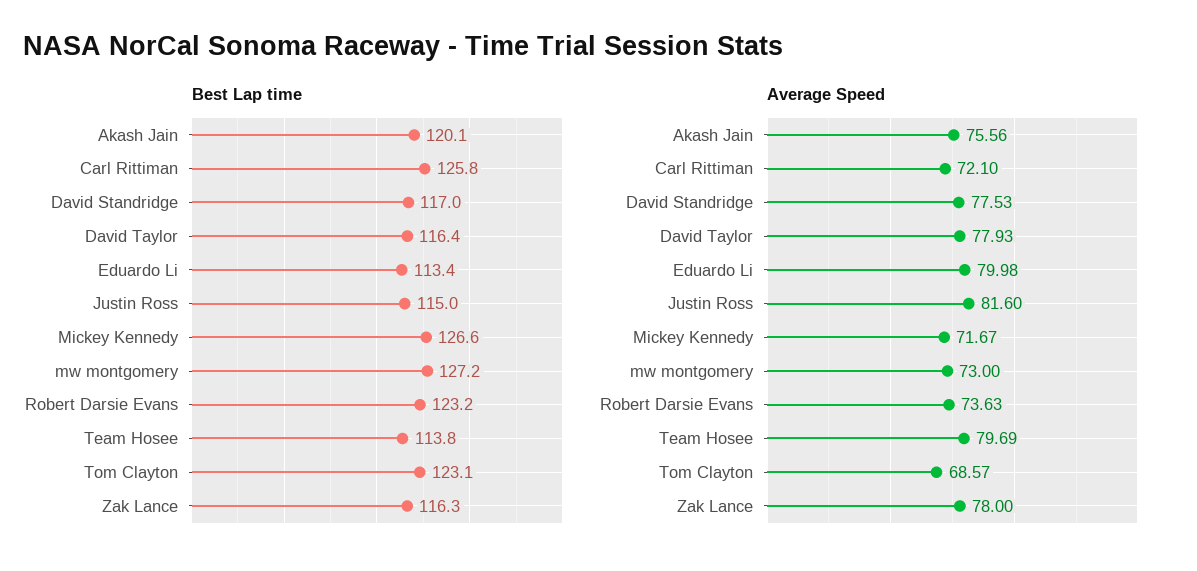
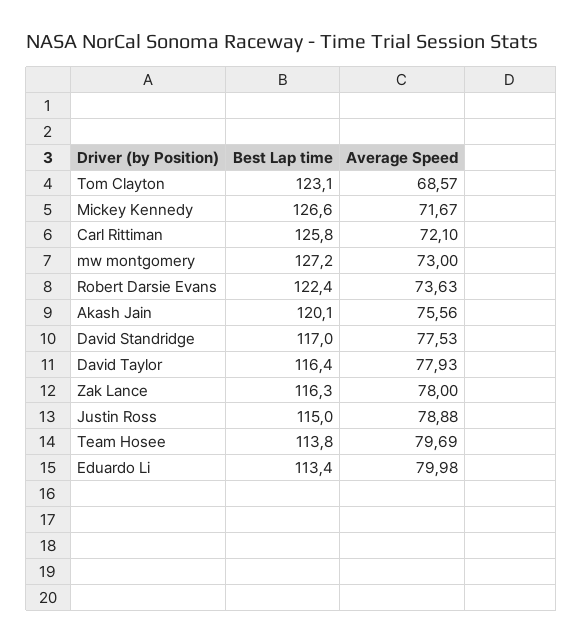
  {
    "Best Lap time": {
      "Akash Jain": 120.1,
      "Carl Rittiman": 125.8,
      "David Standridge": 117,
      "David Taylor": 116.4,
      "Eduardo Li": 113.4,
      "Justin Ross": 115,
      "Mickey Kennedy": 126.6,
      "mw montgomery": 127.2,
-     "Robert Darsie Evans": 123.2,
+     "Robert Darsie Evans": 122.4,
      "Team Hosee": 113.8,
      "Tom Clayton": 123.1,
      "Zak Lance": 116.3
    },
    "Average Speed": {
      "Akash Jain": 75.56,
      "Carl Rittiman": 72.1,
      "David Standridge": 77.53,
      "David Taylor": 77.93,
      "Eduardo Li": 79.98,
-     "Justin Ross": 81.6,
+     "Justin Ross": 78.88,
      "Mickey Kennedy": 71.67,
      "mw montgomery": 73,
      "Robert Darsie Evans": 73.63,
      "Team Hosee": 79.69,
      "Tom Clayton": 68.57,
      "Zak Lance": 78
    }
  }

